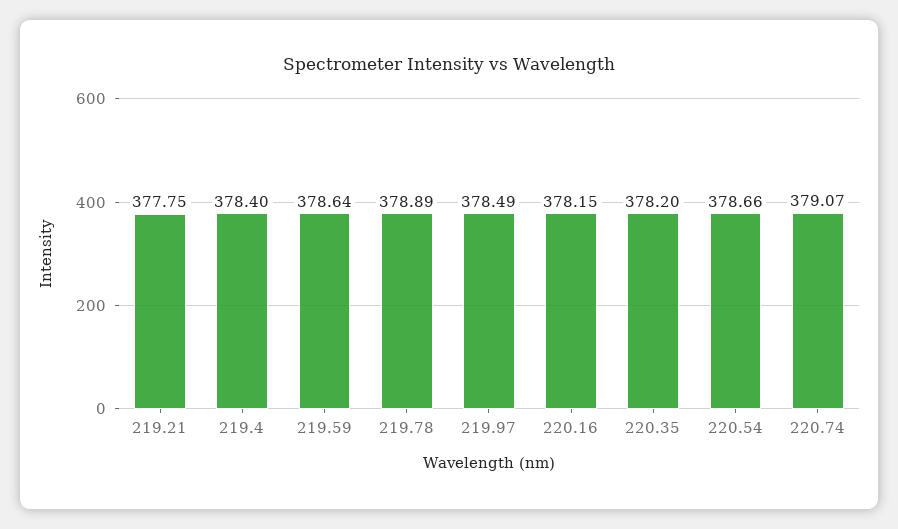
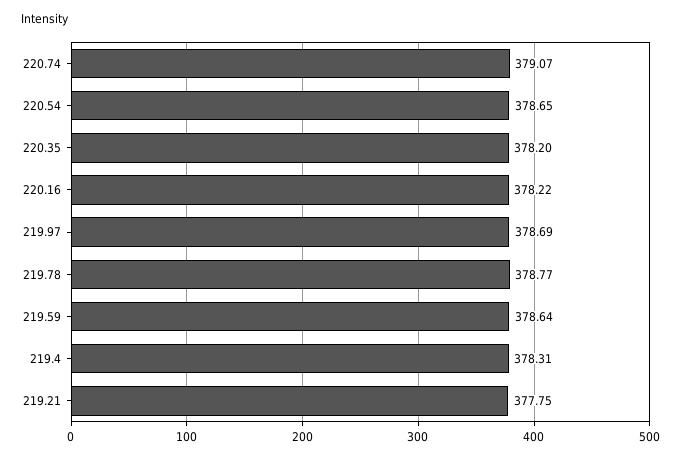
  {
    "219.21": 377.75,
-   "219.4": 378.4,
+   "219.4": 378.31,
    "219.59": 378.64,
-   "219.78": 378.89,
+   "219.78": 378.77,
-   "219.97": 378.49,
+   "219.97": 378.69,
-   "220.16": 378.15,
+   "220.16": 378.22,
    "220.35": 378.2,
-   "220.54": 378.66,
+   "220.54": 378.65,
    "220.74": 379.07
  }

